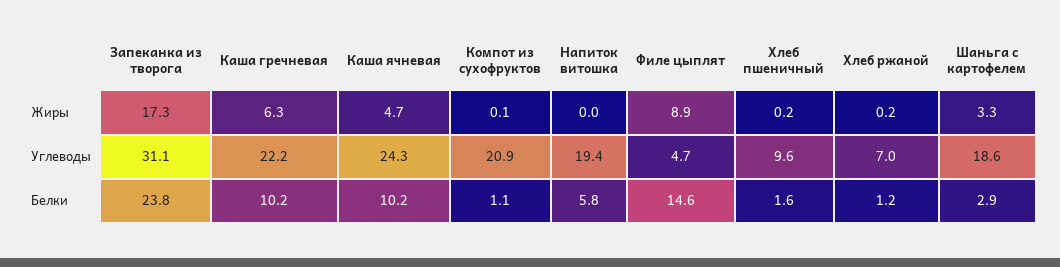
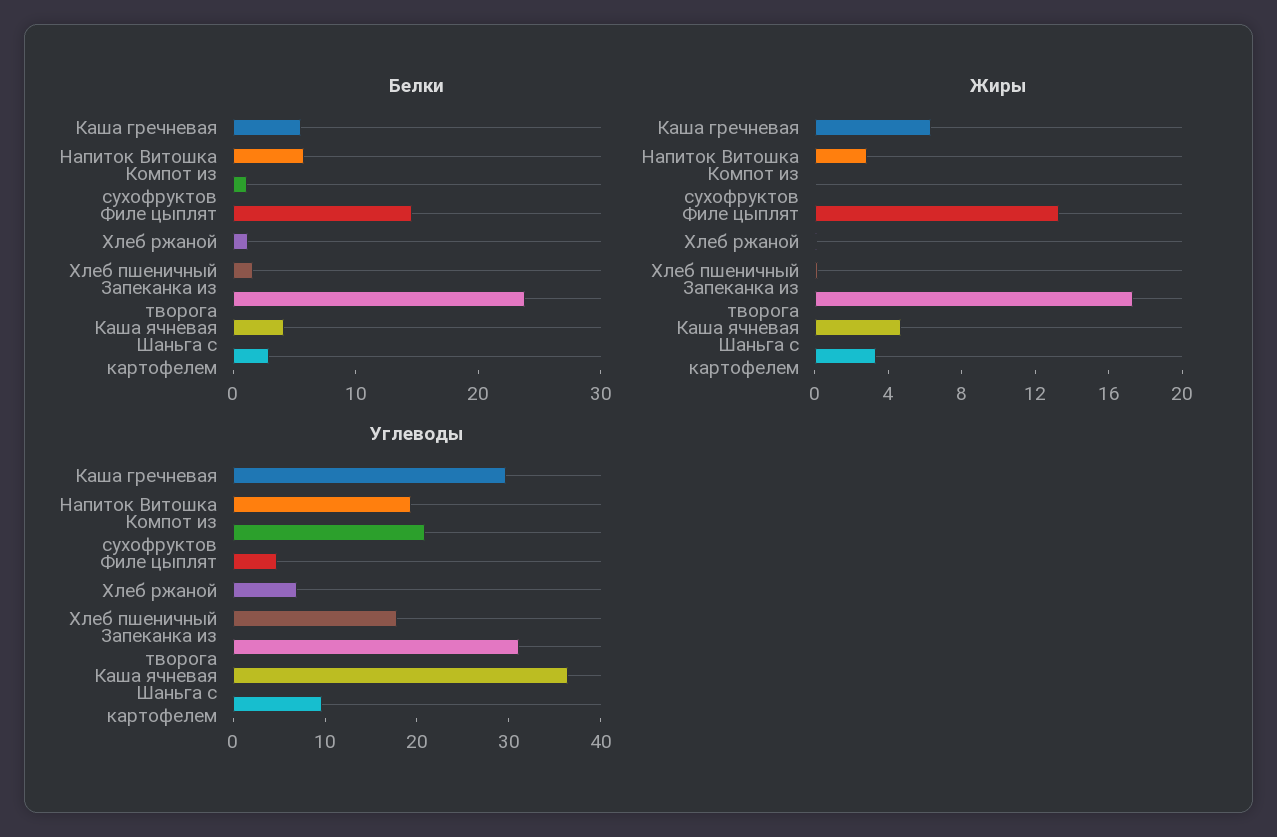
  {
    "Жиры": {
      "Запеканка из творога": 17.3,
      "Каша гречневая": 6.3,
      "Каша ячневая": 4.7,
      "Компот из сухофруктов": 0.1,
-     "Напиток витошка": 0,
+     "Напиток витошка": 3,
-     "Филе цыплят": 8.9,
+     "Филе цыплят": 13,
      "Хлеб пшеничный": 0.2,
      "Хлеб ржаной": 0.2,
      "Шаньга с картофелем": 3.3
    },
    "Углеводы": {
      "Запеканка из творога": 31.1,
-     "Каша гречневая": 22.2,
+     "Каша гречневая": 30,
-     "Каша ячневая": 24.3,
+     "Каша ячневая": 36,
      "Компот из сухофруктов": 20.9,
      "Напиток витошка": 19.4,
      "Филе цыплят": 4.7,
-     "Хлеб пшеничный": 9.6,
+     "Хлеб пшеничный": 18,
      "Хлеб ржаной": 7,
-     "Шаньга с картофелем": 18.6
+     "Шаньга с картофелем": 10
    },
    "Белки": {
      "Запеканка из творога": 23.8,
-     "Каша гречневая": 10.2,
+     "Каша гречневая": 6,
-     "Каша ячневая": 10.2,
+     "Каша ячневая": 4,
      "Компот из сухофруктов": 1.1,
      "Напиток витошка": 5.8,
      "Филе цыплят": 14.6,
      "Хлеб пшеничный": 1.6,
      "Хлеб ржаной": 1.2,
      "Шаньга с картофелем": 2.9
    }
  }

